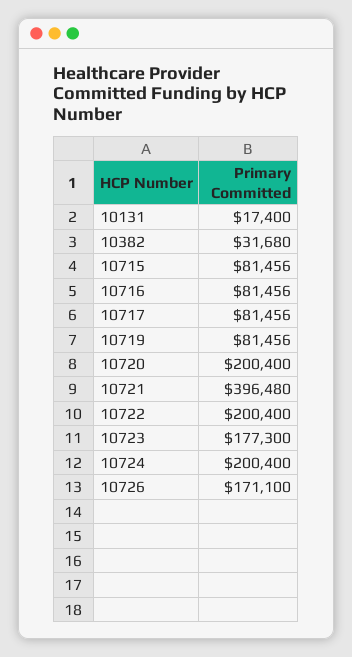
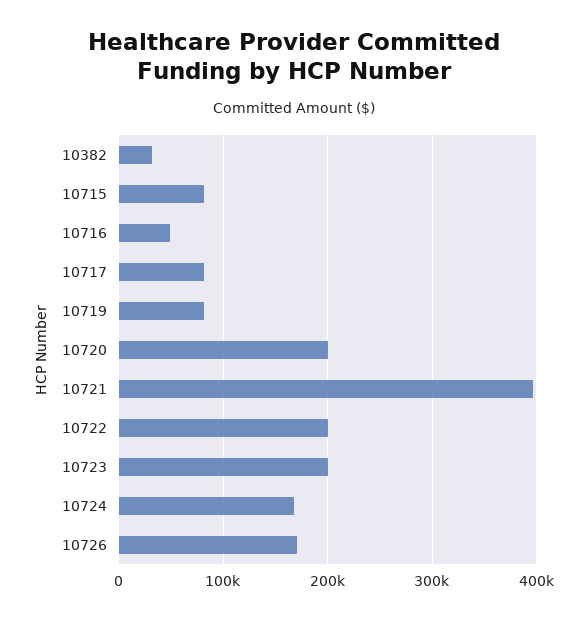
  {
-   "10131": 17400,
    "10382": 31680,
    "10715": 81456,
-   "10716": 81456,
+   "10716": 50000,
    "10717": 81456,
    "10719": 81456,
    "10720": 200400,
    "10721": 396480,
    "10722": 200400,
-   "10723": 177300,
+   "10723": 200000,
-   "10724": 200400,
+   "10724": 170000,
    "10726": 171100
  }

